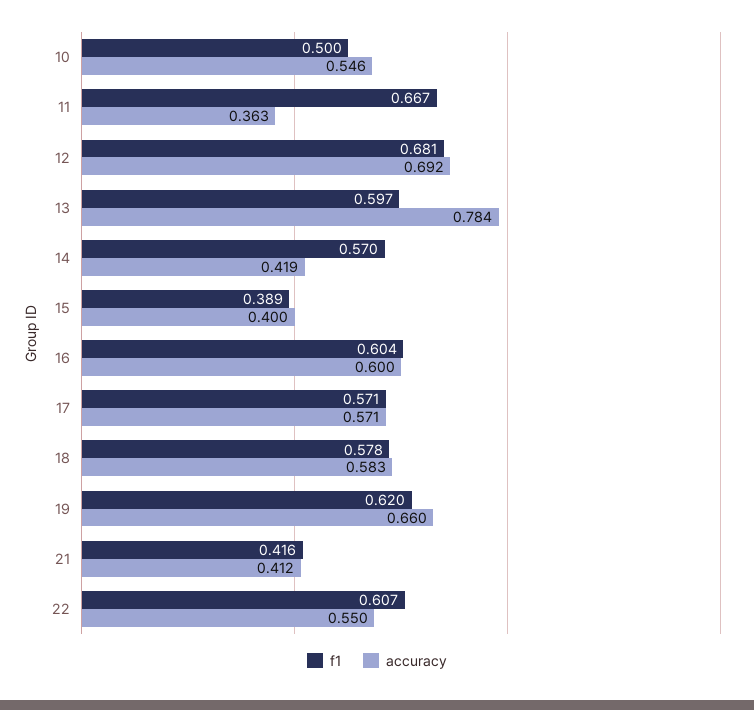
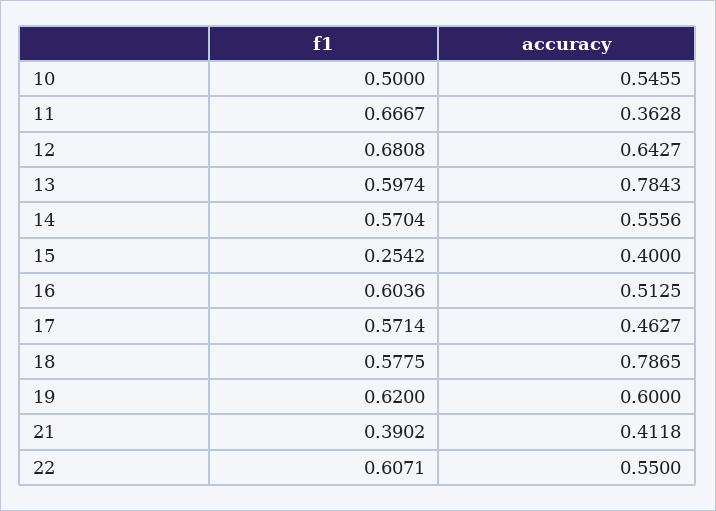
  {
    "f1": {
      "10": 0.5,
      "11": 0.6667,
      "12": 0.6808,
      "13": 0.5974,
      "14": 0.5704,
-     "15": 0.389,
+     "15": 0.2542,
      "16": 0.6036,
      "17": 0.5714,
      "18": 0.5775,
      "19": 0.62,
-     "21": 0.416,
+     "21": 0.3902,
      "22": 0.6071
    },
    "accuracy": {
      "10": 0.5455,
      "11": 0.3628,
-     "12": 0.692,
+     "12": 0.6427,
      "13": 0.7843,
-     "14": 0.419,
+     "14": 0.5556,
      "15": 0.4,
-     "16": 0.6,
+     "16": 0.5125,
-     "17": 0.571,
+     "17": 0.4627,
-     "18": 0.583,
+     "18": 0.7865,
-     "19": 0.66,
+     "19": 0.6,
      "21": 0.4118,
      "22": 0.55
    }
  }

